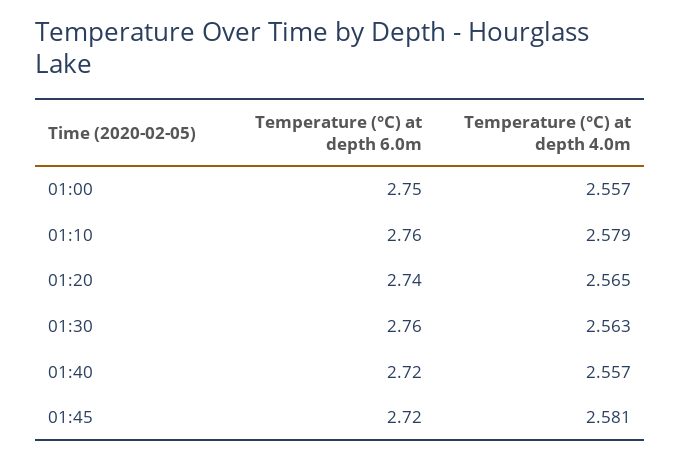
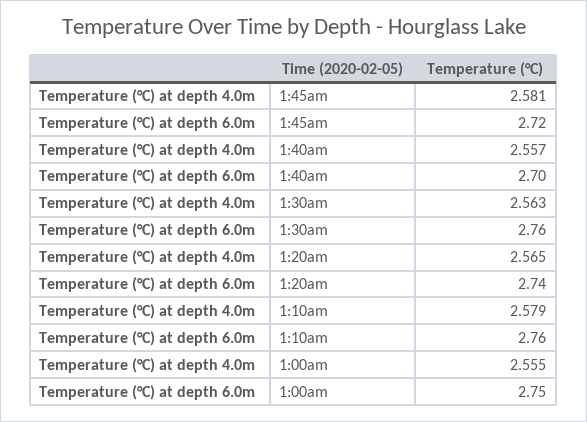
  {
    "Temperature (°C) at depth 6.0m": {
      "01:00": 2.75,
      "01:10": 2.76,
      "01:20": 2.74,
      "01:30": 2.76,
-     "01:40": 2.72,
+     "01:40": 2.7,
      "01:45": 2.72
    },
    "Temperature (°C) at depth 4.0m": {
-     "01:00": 2.557,
+     "01:00": 2.555,
      "01:10": 2.579,
      "01:20": 2.565,
      "01:30": 2.563,
      "01:40": 2.557,
      "01:45": 2.581
    }
  }

